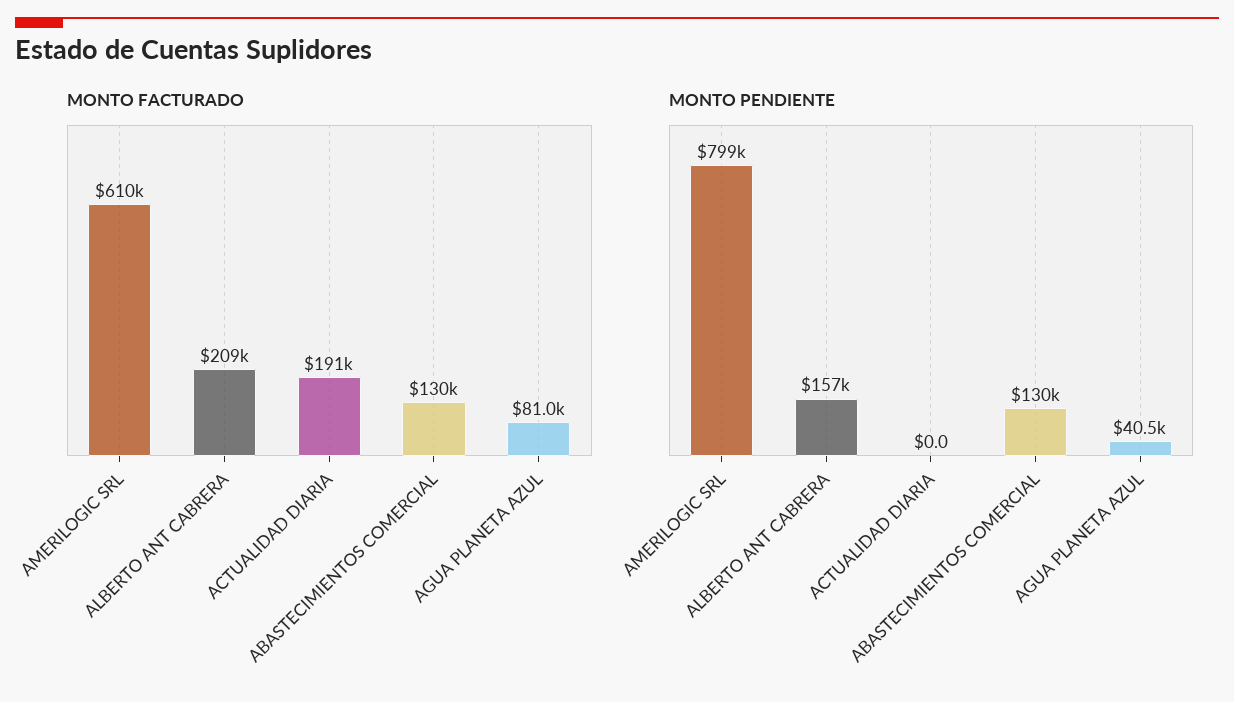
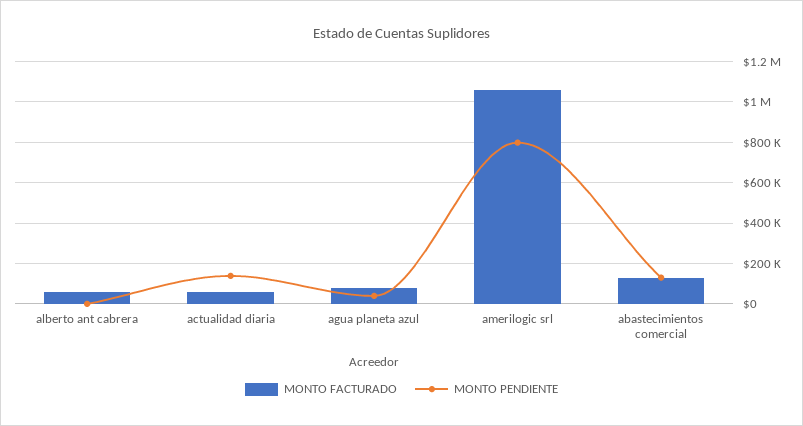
  {
    "MONTO FACTURADO": {
-     "AMERILOGIC SRL": 610000,
+     "AMERILOGIC SRL": 1050000,
-     "ALBERTO ANT CABRERA": 209000,
+     "ALBERTO ANT CABRERA": 50000,
-     "ACTUALIDAD DIARIA": 191000,
+     "ACTUALIDAD DIARIA": 50000,
      "ABASTECIMIENTOS COMERCIAL": 130000,
      "AGUA PLANETA AZUL": 81000
    },
    "MONTO PENDIENTE": {
      "AMERILOGIC SRL": 799000,
-     "ALBERTO ANT CABRERA": 157000,
+     "ALBERTO ANT CABRERA": 0,
-     "ACTUALIDAD DIARIA": 0,
+     "ACTUALIDAD DIARIA": 150000,
      "ABASTECIMIENTOS COMERCIAL": 130000,
      "AGUA PLANETA AZUL": 40500
    }
  }

